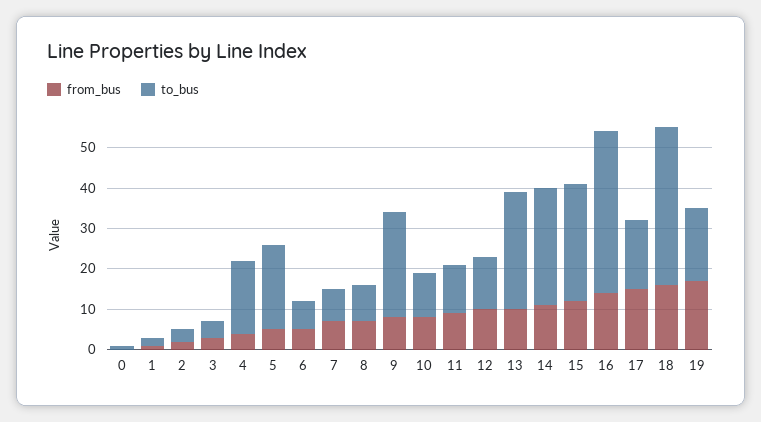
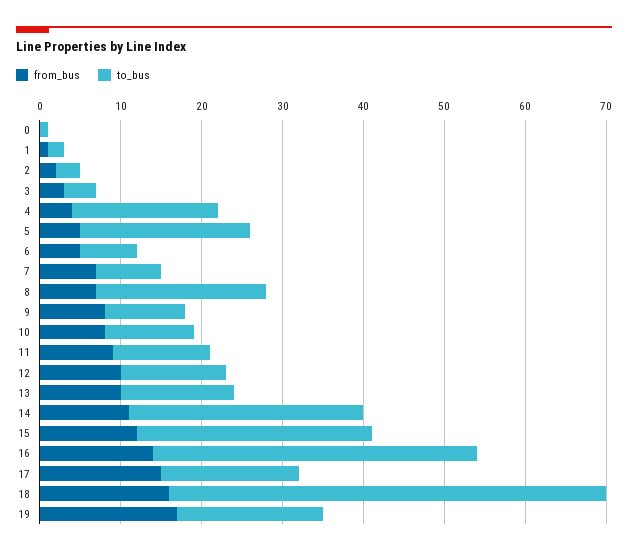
  {
    "from_bus": {
      "0": 0,
      "1": 1,
      "2": 2,
      "3": 3,
      "4": 4,
      "5": 5,
      "6": 5,
      "7": 7,
      "8": 7,
      "9": 8,
      "10": 8,
      "11": 9,
      "12": 10,
      "13": 10,
      "14": 11,
      "15": 12,
      "16": 14,
      "17": 15,
      "18": 16,
      "19": 17
    },
    "to_bus": {
      "0": 1,
      "1": 2,
      "2": 3,
      "3": 4,
      "4": 18,
      "5": 21,
      "6": 7,
      "7": 8,
-     "8": 10,
+     "8": 21,
-     "9": 25,
+     "9": 10,
      "10": 11,
      "11": 12,
      "12": 13,
-     "13": 30,
+     "13": 14,
      "14": 29,
      "15": 29,
      "16": 40,
      "17": 17,
-     "18": 40,
+     "18": 54,
      "19": 18
    }
  }

